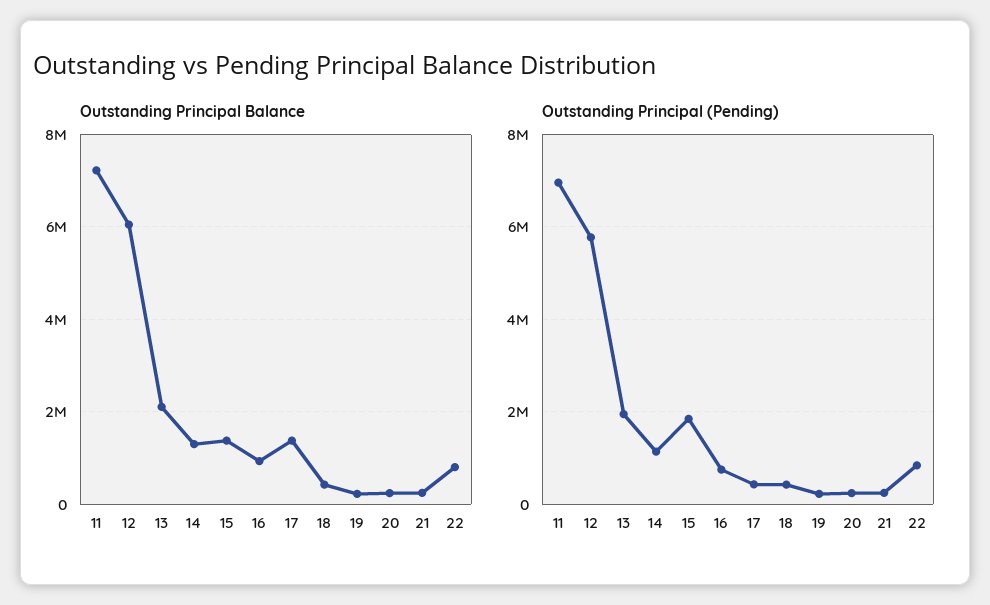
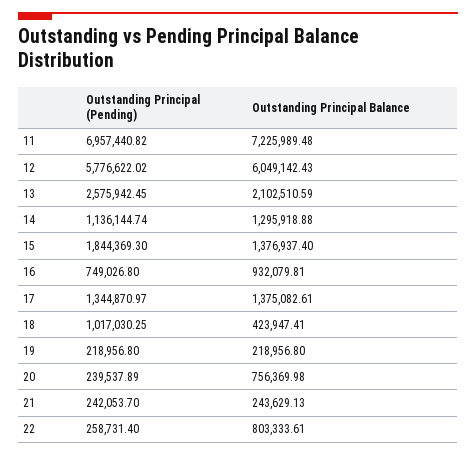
  {
    "Outstanding Principal Balance": {
      "11": 7225989.48,
      "12": 6049142.43,
      "13": 2102510.59,
      "14": 1295918.88,
      "15": 1376937.4,
      "16": 932079.81,
      "17": 1375082.61,
      "18": 423947.41,
      "19": 218956.8,
-     "20": 200000,
+     "20": 756369.98,
      "21": 243629.13,
      "22": 803333.61
    },
    "Outstanding Principal (Pending)": {
      "11": 6957440.82,
      "12": 5776622.02,
-     "13": 2000000,
+     "13": 2575942.45,
      "14": 1136144.74,
      "15": 1844369.3,
      "16": 749026.8,
-     "17": 400000,
+     "17": 1344870.97,
-     "18": 400000,
+     "18": 1017030.25,
      "19": 218956.8,
      "20": 239537.89,
      "21": 242053.7,
-     "22": 800000
+     "22": 258731.4
    }
  }

